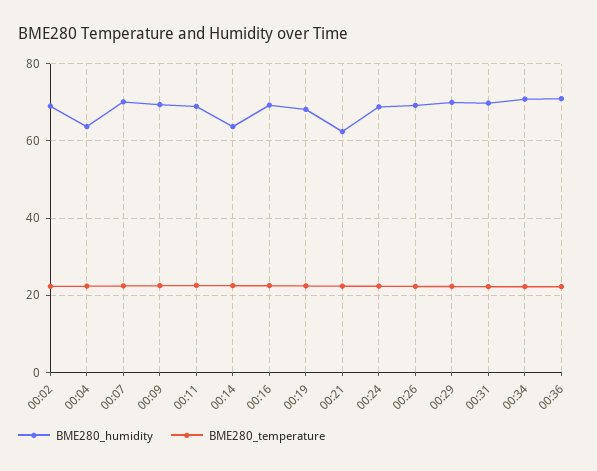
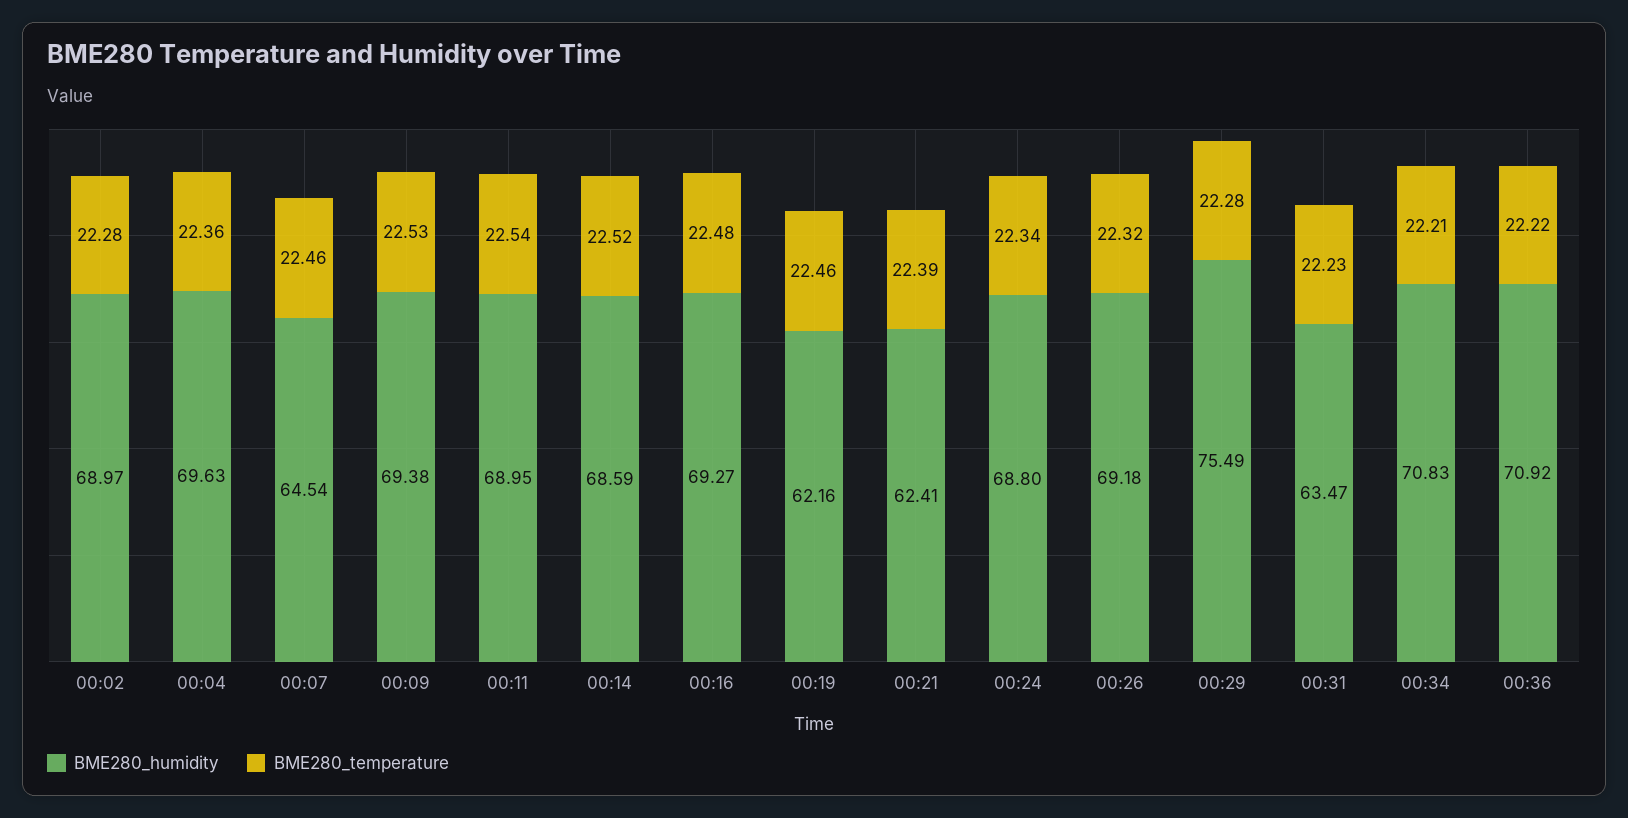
  {
    "BME280_humidity": {
      "00:02": 68.97,
-     "00:04": 64,
+     "00:04": 69.63,
-     "00:07": 70,
+     "00:07": 64.54,
      "00:09": 69.38,
      "00:11": 68.95,
-     "00:14": 64,
+     "00:14": 68.59,
      "00:16": 69.27,
-     "00:19": 68,
+     "00:19": 62.16,
      "00:21": 62.41,
      "00:24": 68.8,
      "00:26": 69.18,
-     "00:29": 70,
+     "00:29": 75.49,
-     "00:31": 70,
+     "00:31": 63.47,
      "00:34": 70.83,
      "00:36": 70.92
    },
    "BME280_temperature": {
      "00:02": 22.28,
      "00:04": 22.36,
      "00:07": 22.46,
      "00:09": 22.53,
      "00:11": 22.54,
      "00:14": 22.52,
      "00:16": 22.48,
      "00:19": 22.46,
      "00:21": 22.39,
      "00:24": 22.34,
      "00:26": 22.32,
      "00:29": 22.28,
      "00:31": 22.23,
      "00:34": 22.21,
      "00:36": 22.22
    }
  }

